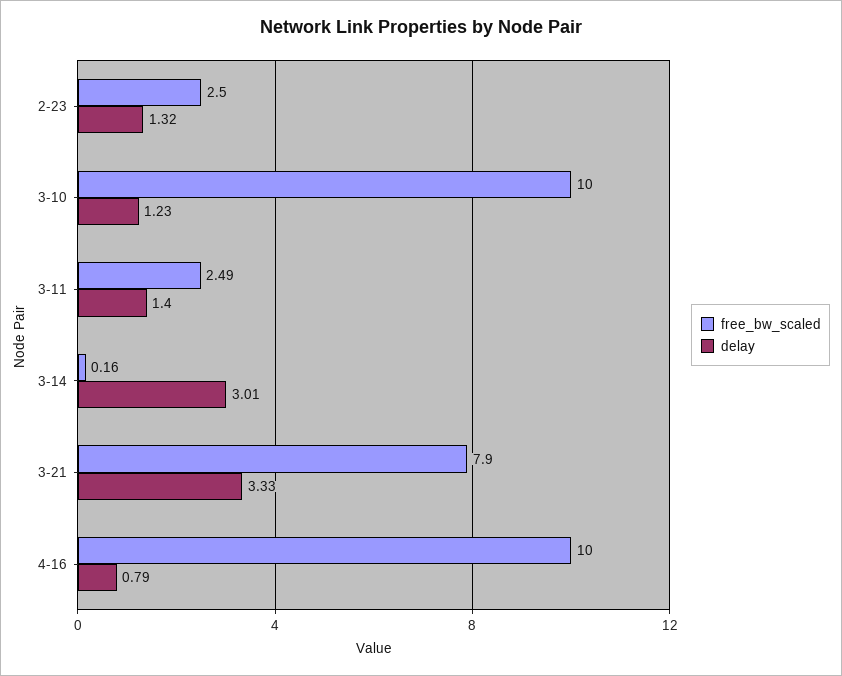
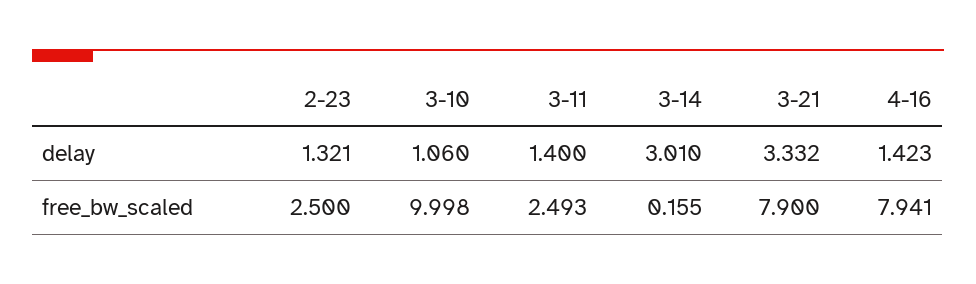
  {
    "free_bw_scaled": {
      "2-23": 2.5,
      "3-10": 9.998,
      "3-11": 2.493,
      "3-14": 0.155,
      "3-21": 7.9,
-     "4-16": 10
+     "4-16": 7.941
    },
    "delay": {
      "2-23": 1.321,
-     "3-10": 1.23,
+     "3-10": 1.06,
      "3-11": 1.4,
      "3-14": 3.01,
      "3-21": 3.332,
-     "4-16": 0.79
+     "4-16": 1.423
    }
  }

